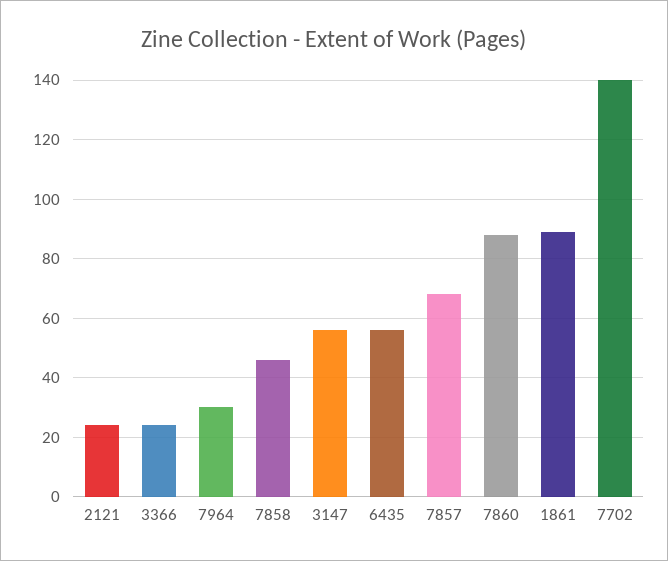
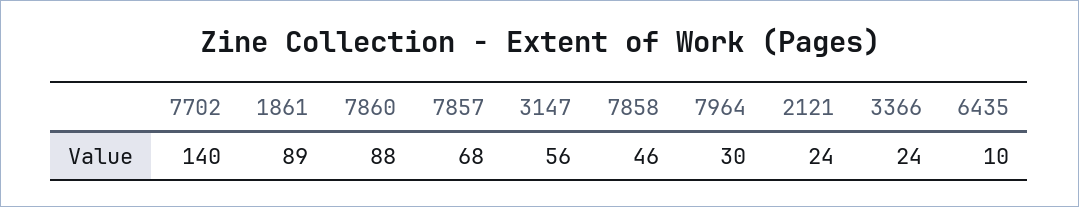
  {
    "2121": 24,
    "3366": 24,
    "7964": 30,
    "7858": 46,
    "3147": 56,
-   "6435": 55,
+   "6435": 10,
    "7857": 68,
    "7860": 88,
    "1861": 89,
    "7702": 140
  }

